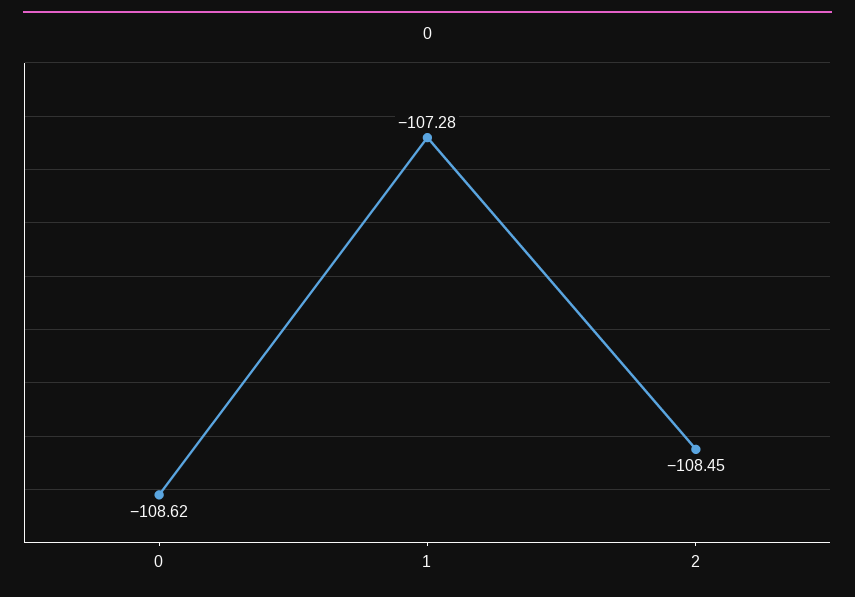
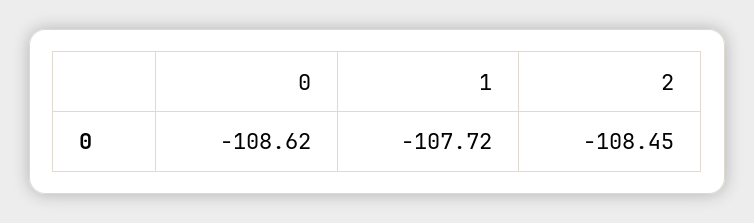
  {
    "0": -108.62,
-   "1": -107.28,
+   "1": -107.72,
    "2": -108.45
  }

